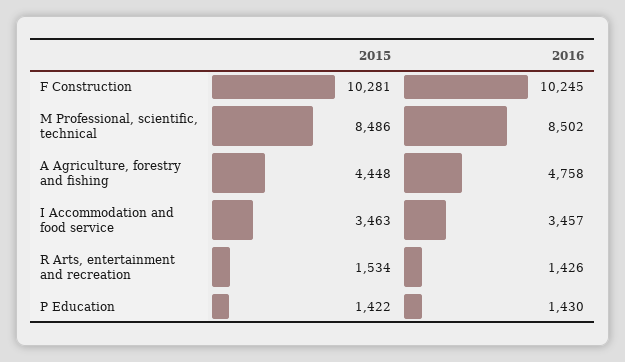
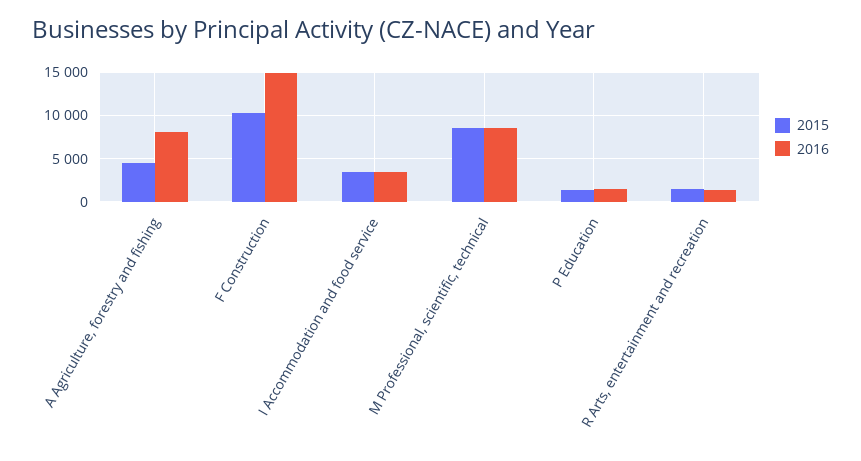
  {
    "2015": {
      "F Construction": 10281,
      "M Professional, scientific, technical": 8486,
      "A Agriculture, forestry and fishing": 4448,
      "I Accommodation and food service": 3463,
      "R Arts, entertainment and recreation": 1534,
      "P Education": 1422
    },
    "2016": {
-     "F Construction": 10245,
+     "F Construction": 15000,
      "M Professional, scientific, technical": 8502,
-     "A Agriculture, forestry and fishing": 4758,
+     "A Agriculture, forestry and fishing": 8000,
      "I Accommodation and food service": 3457,
      "R Arts, entertainment and recreation": 1426,
      "P Education": 1430
    }
  }

